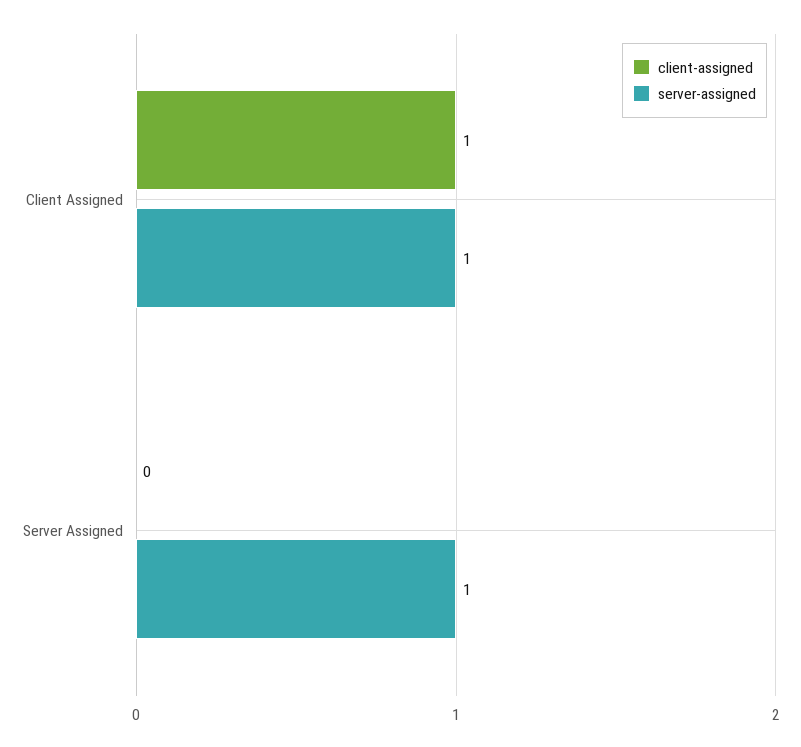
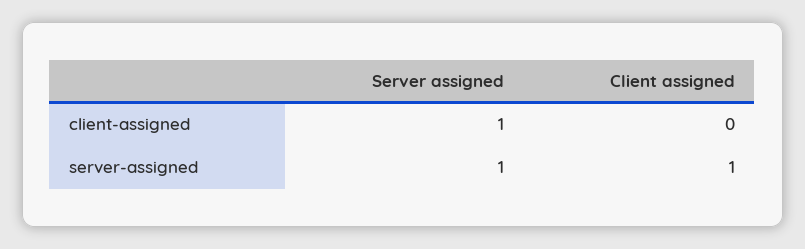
  {
    "client-assigned": {
-     "Client Assigned": 1,
+     "Client Assigned": 0,
-     "Server Assigned": 0
+     "Server Assigned": 1
    },
    "server-assigned": {
      "Client Assigned": 1,
      "Server Assigned": 1
    }
  }

